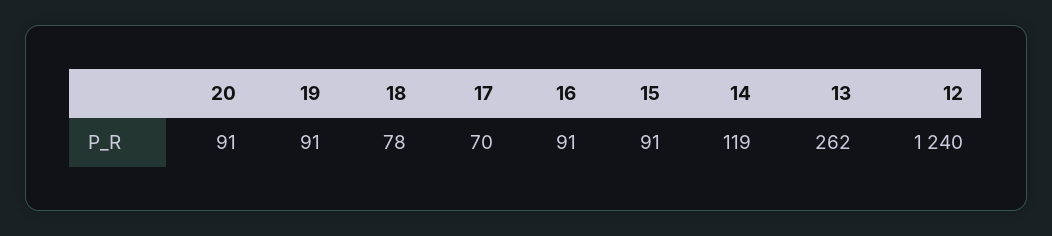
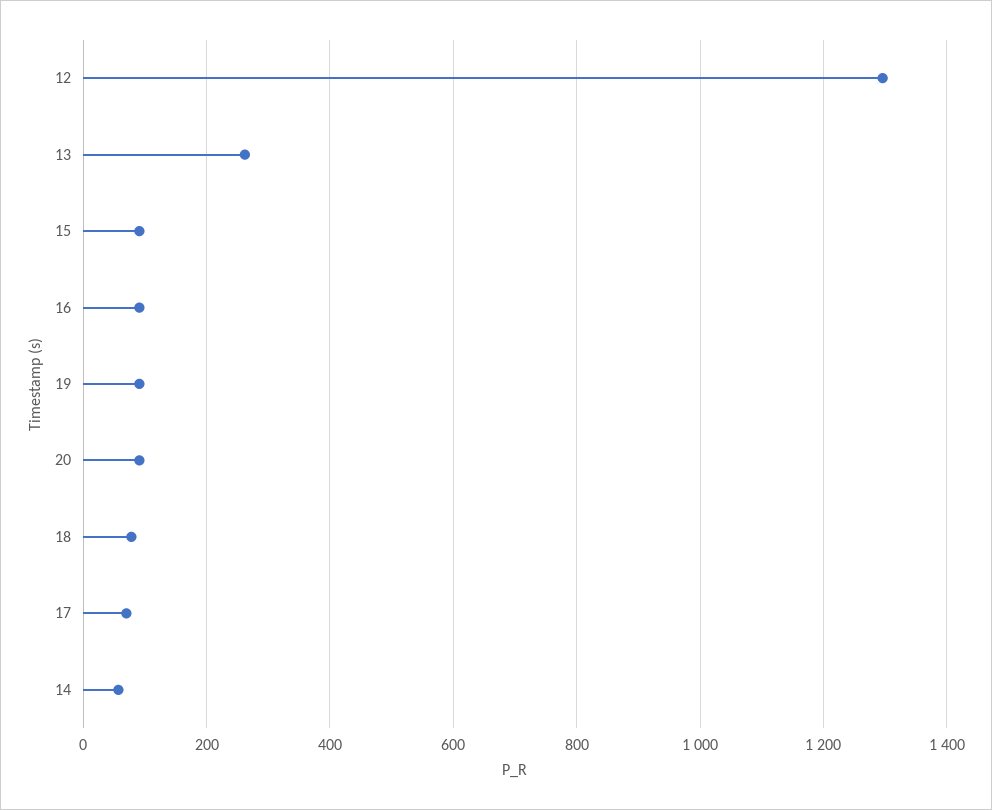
  {
    "20": 91,
    "19": 91,
    "18": 78,
    "17": 70,
    "16": 91,
    "15": 91,
-   "14": 119,
+   "14": 60,
    "13": 262,
-   "12": 1240
+   "12": 1300
  }

